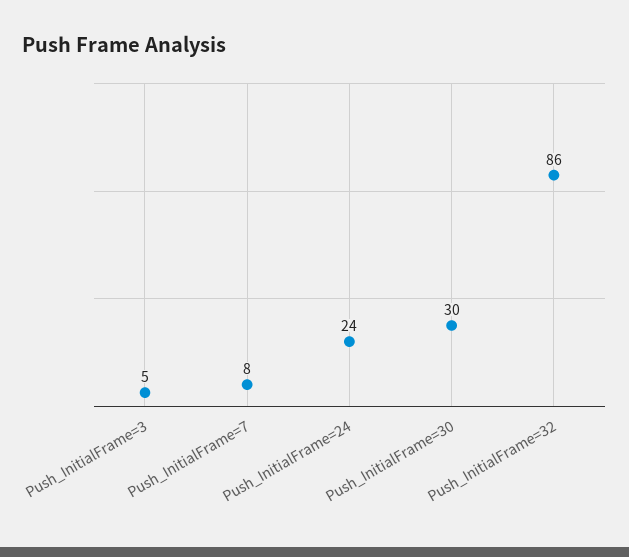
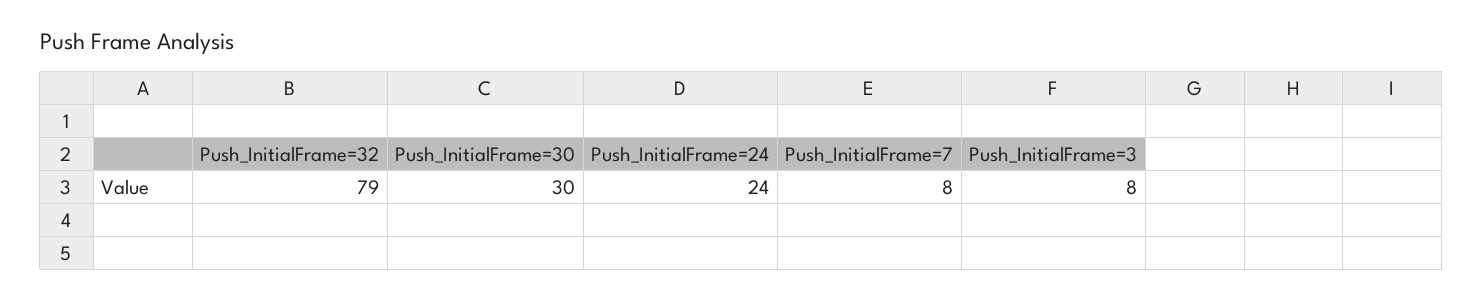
  {
-   "Push_InitialFrame=3": 5,
+   "Push_InitialFrame=3": 8,
    "Push_InitialFrame=7": 8,
    "Push_InitialFrame=24": 24,
    "Push_InitialFrame=30": 30,
-   "Push_InitialFrame=32": 86
+   "Push_InitialFrame=32": 79
  }

